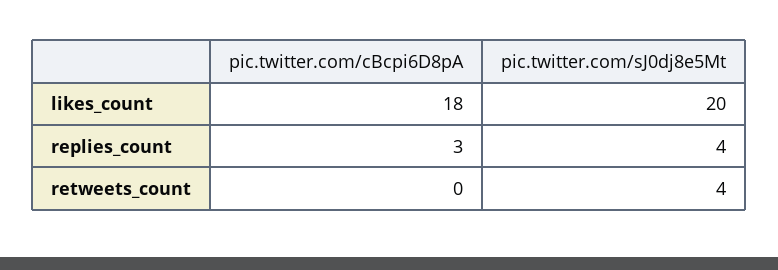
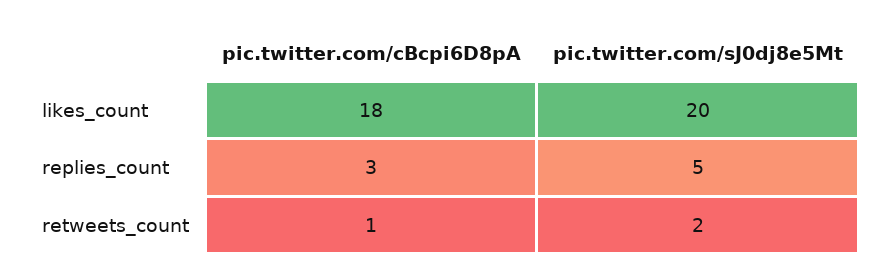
  {
    "pic.twitter.com/cBcpi6D8pA": {
      "likes_count": 18,
      "replies_count": 3,
-     "retweets_count": 0
+     "retweets_count": 1
    },
    "pic.twitter.com/sJ0dj8e5Mt": {
      "likes_count": 20,
-     "replies_count": 4,
+     "replies_count": 5,
-     "retweets_count": 4
+     "retweets_count": 2
    }
  }

